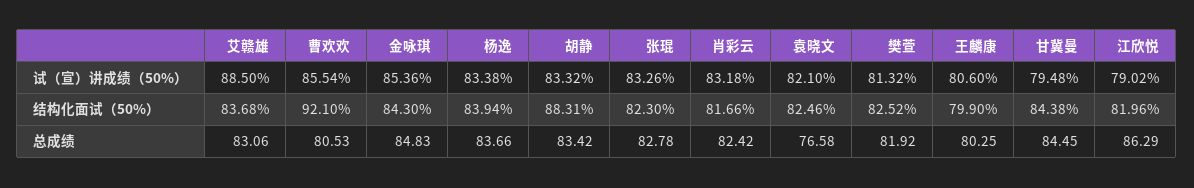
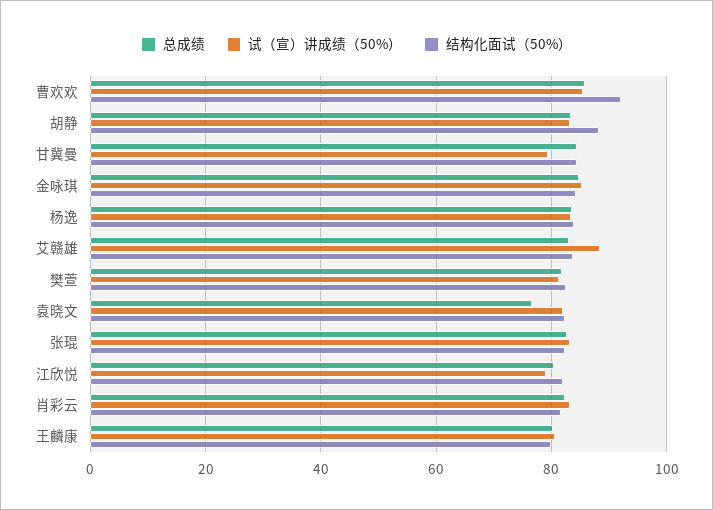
  {
    "试（宣）讲成绩（50%）": {
      "艾赣雄": 88.5,
      "曹欢欢": 85.54,
      "金咏琪": 85.36,
      "杨逸": 83.38,
      "胡静": 83.32,
      "张琨": 83.26,
      "肖彩云": 83.18,
      "袁晓文": 82.1,
      "樊萱": 81.32,
      "王麟康": 80.6,
      "甘冀曼": 79.48,
      "江欣悦": 79.02
    },
    "结构化面试（50%）": {
      "艾赣雄": 83.68,
      "曹欢欢": 92.1,
      "金咏琪": 84.3,
      "杨逸": 83.94,
      "胡静": 88.31,
      "张琨": 82.3,
      "肖彩云": 81.66,
      "袁晓文": 82.46,
      "樊萱": 82.52,
      "王麟康": 79.9,
      "甘冀曼": 84.38,
      "江欣悦": 81.96
    },
    "总成绩": {
      "艾赣雄": 83.06,
-     "曹欢欢": 80.53,
+     "曹欢欢": 86,
      "金咏琪": 84.83,
      "杨逸": 83.66,
      "胡静": 83.42,
      "张琨": 82.78,
      "肖彩云": 82.42,
      "袁晓文": 76.58,
      "樊萱": 81.92,
      "王麟康": 80.25,
      "甘冀曼": 84.45,
-     "江欣悦": 86.29
+     "江欣悦": 80
    }
  }

